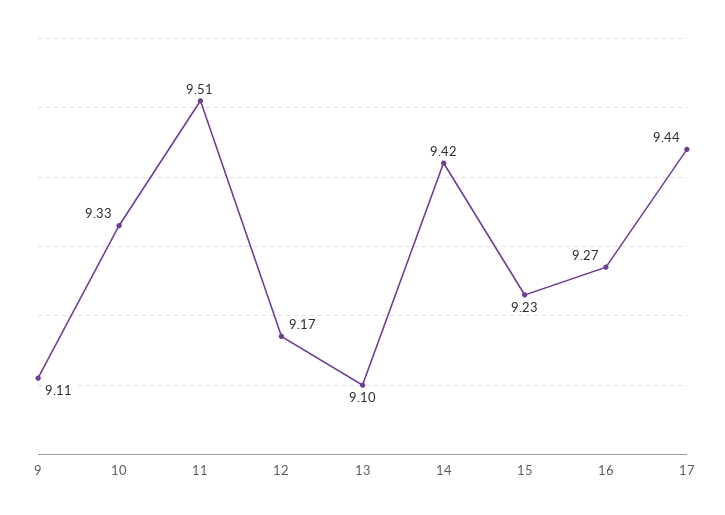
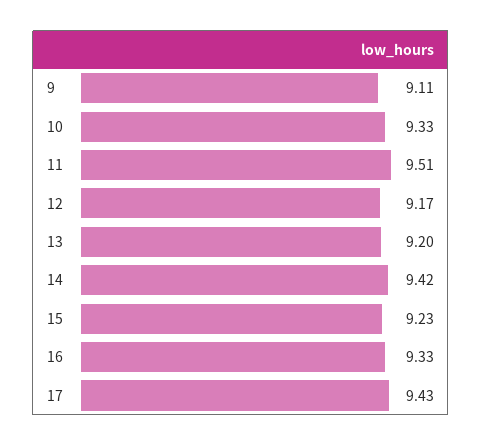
  {
    "9": 9.11,
    "10": 9.33,
    "11": 9.51,
    "12": 9.17,
-   "13": 9.1,
+   "13": 9.2,
    "14": 9.42,
    "15": 9.23,
-   "16": 9.27,
+   "16": 9.33,
-   "17": 9.44
+   "17": 9.43
  }

